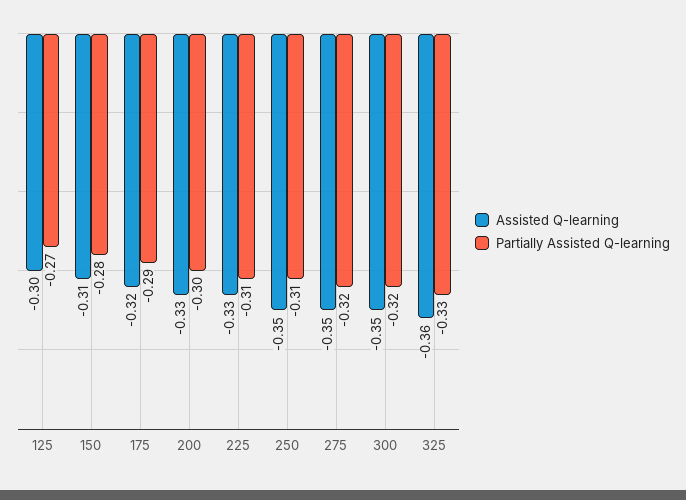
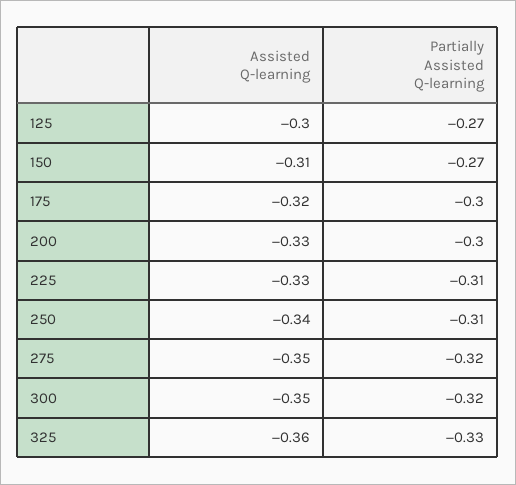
  {
    "Assisted Q-learning": {
      "125": -0.3,
      "150": -0.31,
      "175": -0.32,
      "200": -0.33,
      "225": -0.33,
-     "250": -0.35,
+     "250": -0.34,
      "275": -0.35,
      "300": -0.35,
      "325": -0.36
    },
    "Partially Assisted Q-learning": {
      "125": -0.27,
-     "150": -0.28,
+     "150": -0.27,
-     "175": -0.29,
+     "175": -0.3,
      "200": -0.3,
      "225": -0.31,
      "250": -0.31,
      "275": -0.32,
      "300": -0.32,
      "325": -0.33
    }
  }

